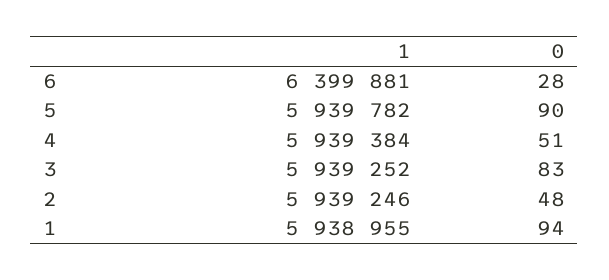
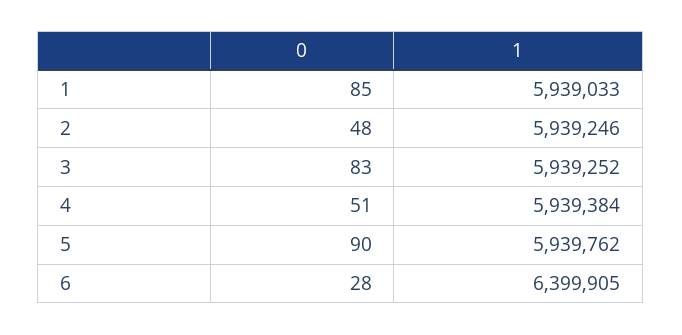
  {
    "1": {
-     "6": 6399881,
+     "6": 6399905,
-     "5": 5939782,
+     "5": 5939762,
      "4": 5939384,
      "3": 5939252,
      "2": 5939246,
-     "1": 5938955
+     "1": 5939033
    },
    "0": {
      "6": 28,
      "5": 90,
      "4": 51,
      "3": 83,
      "2": 48,
-     "1": 94
+     "1": 85
    }
  }

